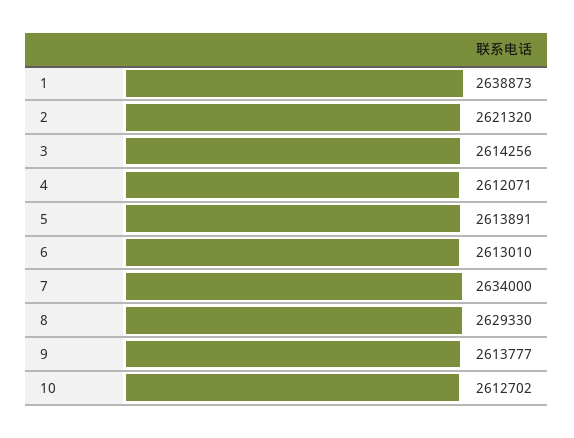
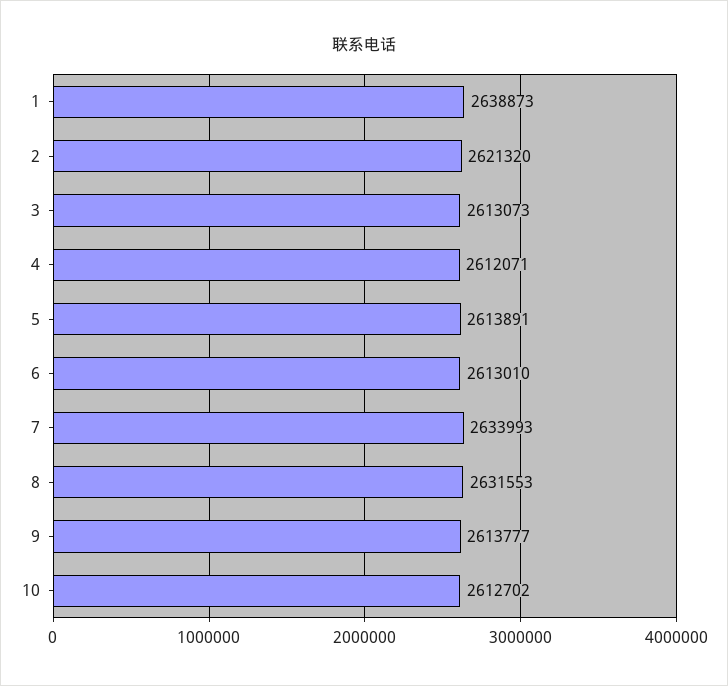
  {
    "1": 2638873,
    "2": 2621320,
-   "3": 2614256,
+   "3": 2613073,
    "4": 2612071,
    "5": 2613891,
    "6": 2613010,
-   "7": 2634000,
+   "7": 2633993,
-   "8": 2629330,
+   "8": 2631553,
    "9": 2613777,
    "10": 2612702
  }

